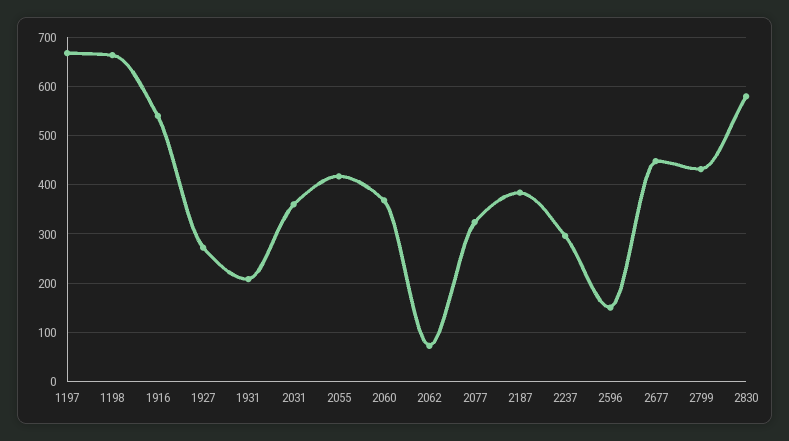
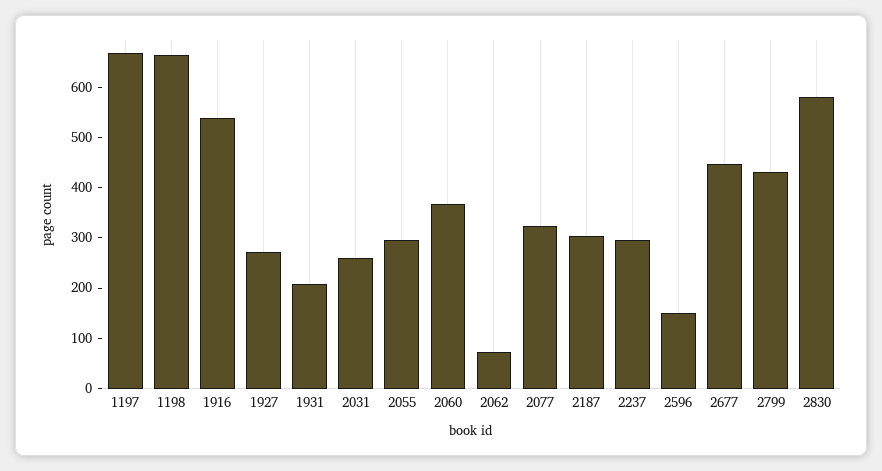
  {
    "1197": 660,
    "1198": 660,
    "1916": 540,
    "1927": 280,
    "1931": 200,
-   "2031": 360,
+   "2031": 260,
-   "2055": 420,
+   "2055": 300,
    "2060": 360,
    "2062": 80,
    "2077": 320,
-   "2187": 380,
+   "2187": 300,
    "2237": 300,
    "2596": 160,
    "2677": 440,
    "2799": 440,
    "2830": 580
  }

